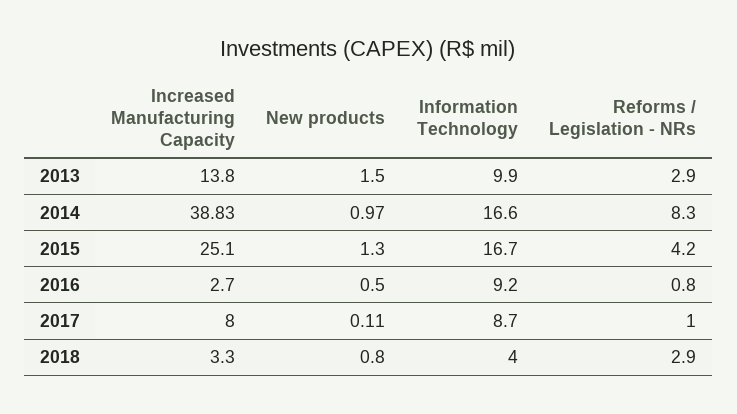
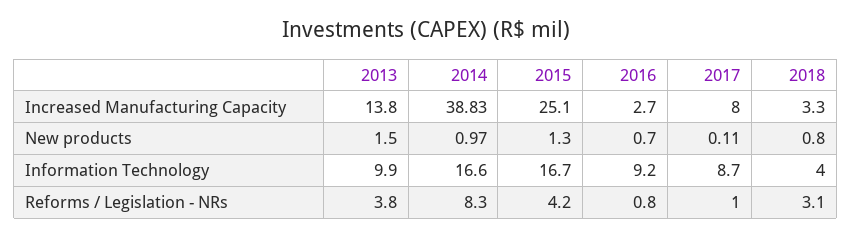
  {
    "Increased Manufacturing Capacity": {
      "2013": 13.8,
      "2014": 38.83,
      "2015": 25.1,
      "2016": 2.7,
      "2017": 8,
      "2018": 3.3
    },
    "New products": {
      "2013": 1.5,
      "2014": 0.97,
      "2015": 1.3,
-     "2016": 0.5,
+     "2016": 0.7,
      "2017": 0.11,
      "2018": 0.8
    },
    "Information Technology": {
      "2013": 9.9,
      "2014": 16.6,
      "2015": 16.7,
      "2016": 9.2,
      "2017": 8.7,
      "2018": 4
    },
    "Reforms / Legislation - NRs": {
-     "2013": 2.9,
+     "2013": 3.8,
      "2014": 8.3,
      "2015": 4.2,
      "2016": 0.8,
      "2017": 1,
-     "2018": 2.9
+     "2018": 3.1
    }
  }

